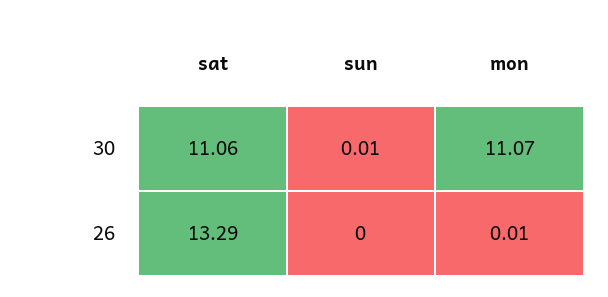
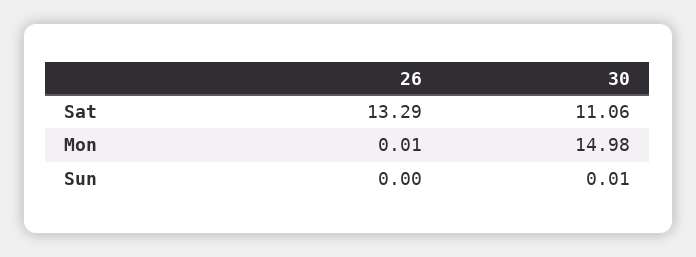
  {
    "sat": {
      "30": 11.06,
      "26": 13.29
    },
    "sun": {
      "30": 0.01,
      "26": 0
    },
    "mon": {
-     "30": 11.07,
+     "30": 14.98,
      "26": 0.01
    }
  }

